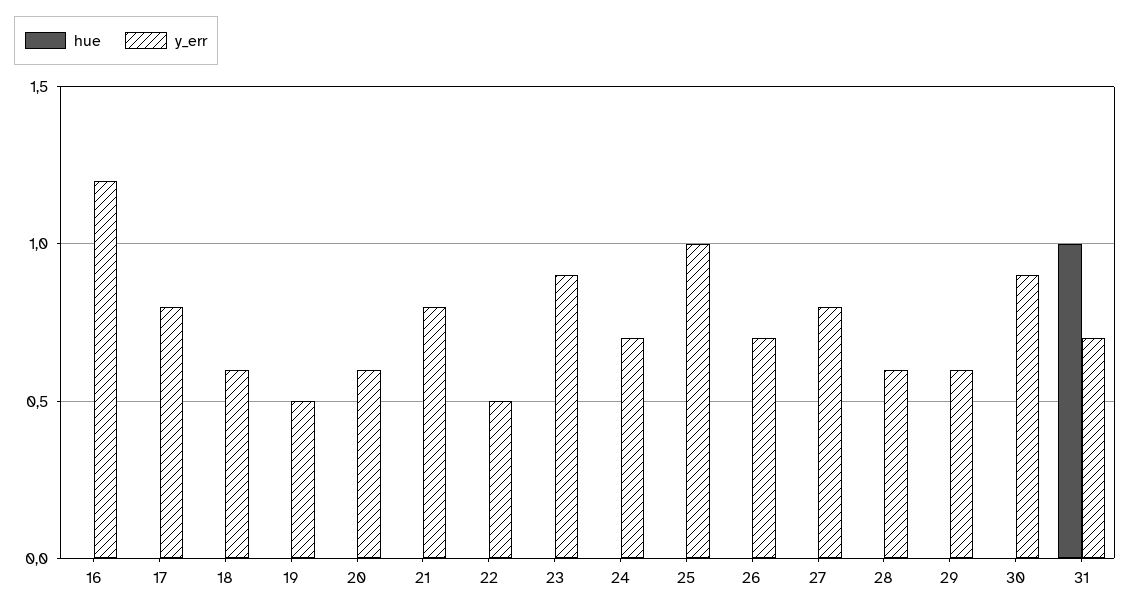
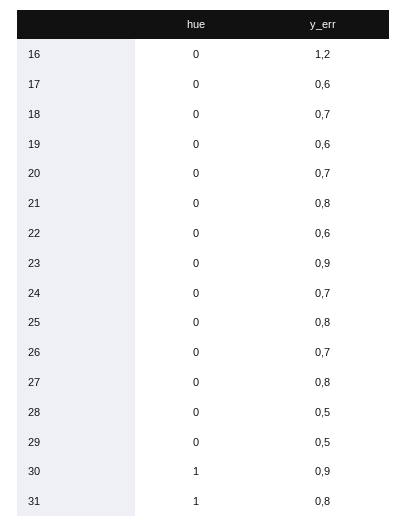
  {
    "hue": {
      "16": 0,
      "17": 0,
      "18": 0,
      "19": 0,
      "20": 0,
      "21": 0,
      "22": 0,
      "23": 0,
      "24": 0,
      "25": 0,
      "26": 0,
      "27": 0,
      "28": 0,
      "29": 0,
-     "30": 0,
+     "30": 1,
      "31": 1
    },
    "y_err": {
      "16": 1.2,
-     "17": 0.8,
+     "17": 0.6,
-     "18": 0.6,
+     "18": 0.7,
-     "19": 0.5,
+     "19": 0.6,
-     "20": 0.6,
+     "20": 0.7,
      "21": 0.8,
-     "22": 0.5,
+     "22": 0.6,
      "23": 0.9,
      "24": 0.7,
-     "25": 1,
+     "25": 0.8,
      "26": 0.7,
      "27": 0.8,
-     "28": 0.6,
+     "28": 0.5,
-     "29": 0.6,
+     "29": 0.5,
      "30": 0.9,
-     "31": 0.7
+     "31": 0.8
    }
  }

